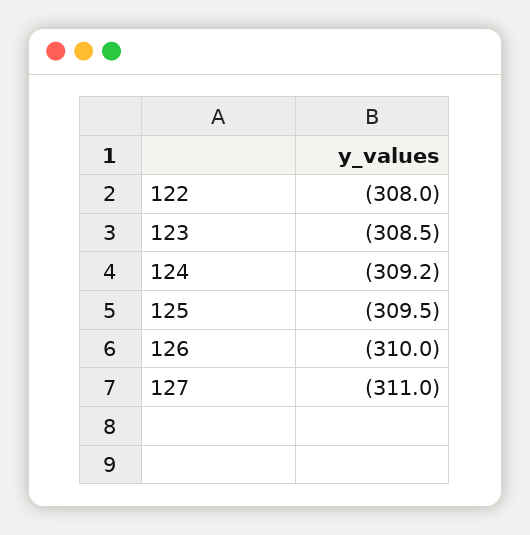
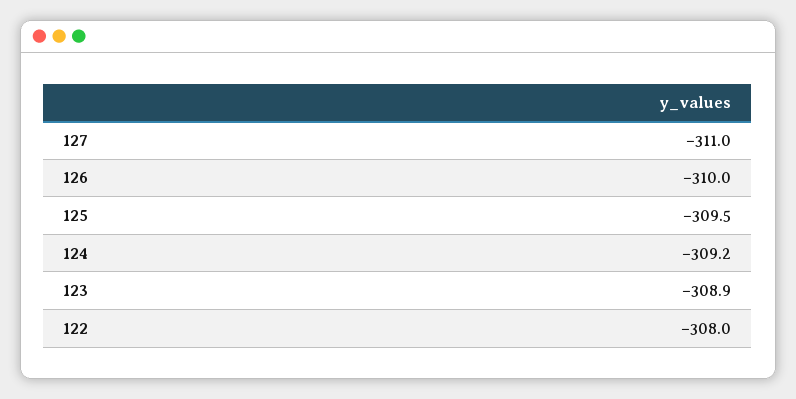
  {
    "122": -308,
-   "123": -308.5,
+   "123": -308.9,
    "124": -309.2,
    "125": -309.5,
    "126": -310,
    "127": -311
  }

